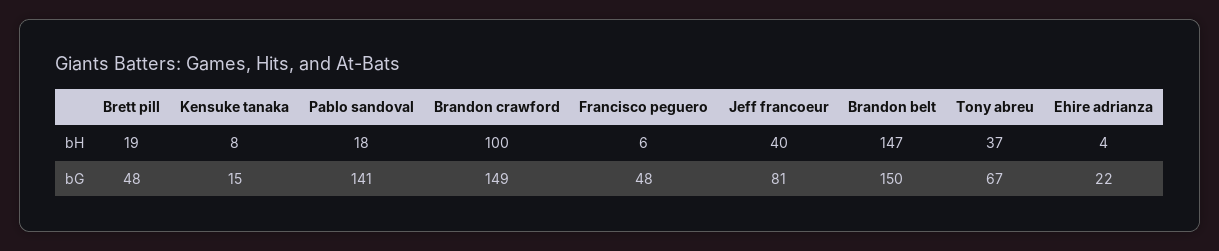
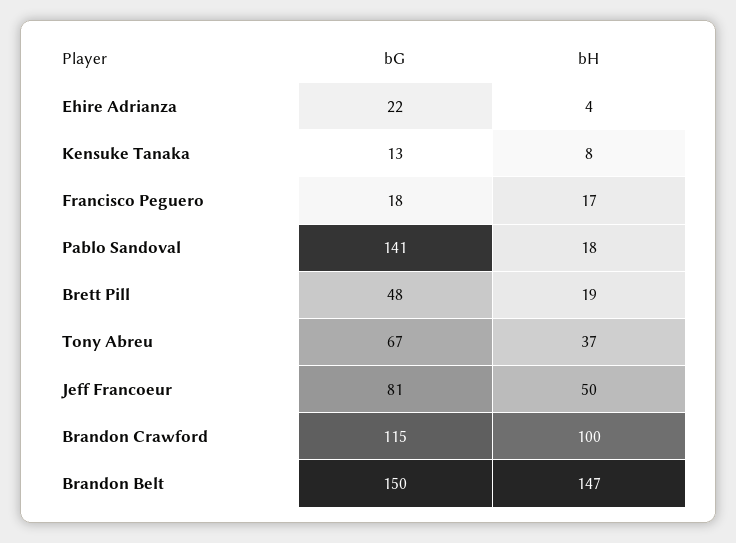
  {
    "Brett pill": {
      "bH": 19,
      "bG": 48
    },
    "Kensuke tanaka": {
      "bH": 8,
-     "bG": 15
+     "bG": 13
    },
    "Pablo sandoval": {
      "bH": 18,
      "bG": 141
    },
    "Brandon crawford": {
      "bH": 100,
-     "bG": 149
+     "bG": 115
    },
    "Francisco peguero": {
-     "bH": 6,
+     "bH": 17,
-     "bG": 48
+     "bG": 18
    },
    "Jeff francoeur": {
-     "bH": 40,
+     "bH": 50,
      "bG": 81
    },
    "Brandon belt": {
      "bH": 147,
      "bG": 150
    },
    "Tony abreu": {
      "bH": 37,
      "bG": 67
    },
    "Ehire adrianza": {
      "bH": 4,
      "bG": 22
    }
  }

